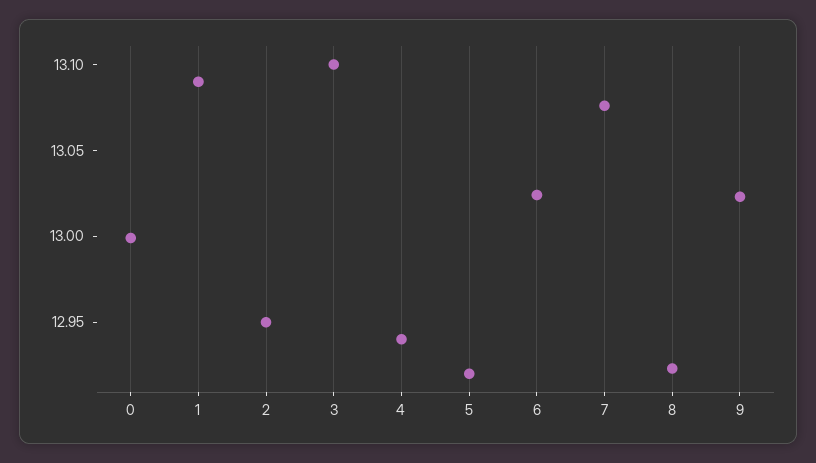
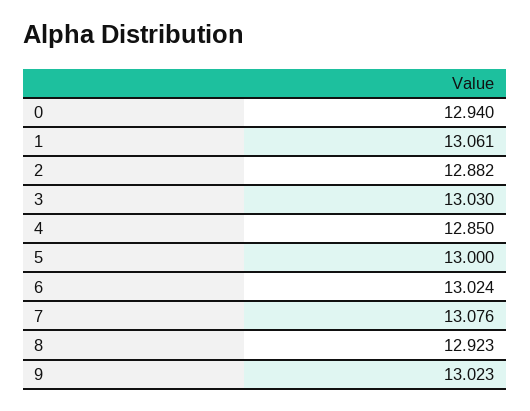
  {
-   "0": 13,
+   "0": 12.94,
-   "1": 13.09,
+   "1": 13.061,
-   "2": 12.95,
+   "2": 12.882,
-   "3": 13.1,
+   "3": 13.03,
-   "4": 12.94,
+   "4": 12.85,
-   "5": 12.92,
+   "5": 13,
    "6": 13.024,
    "7": 13.076,
    "8": 12.923,
    "9": 13.023
  }

